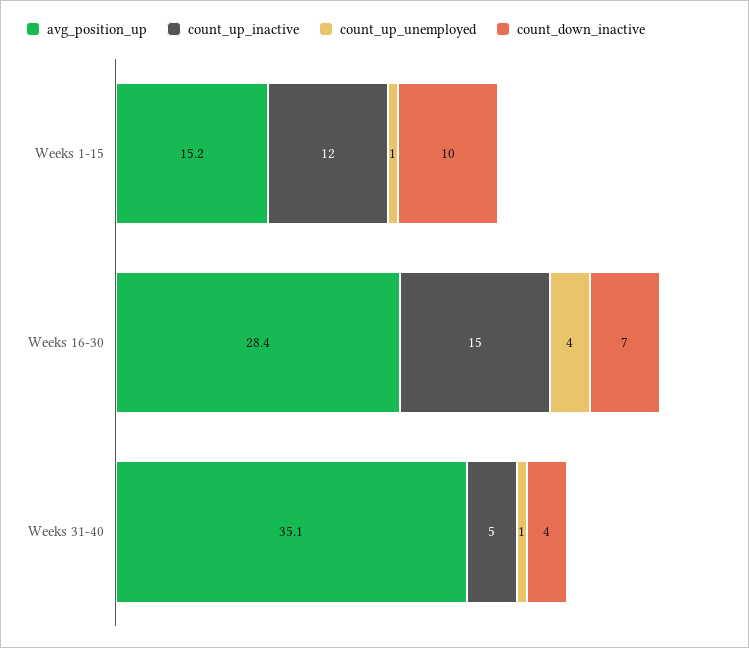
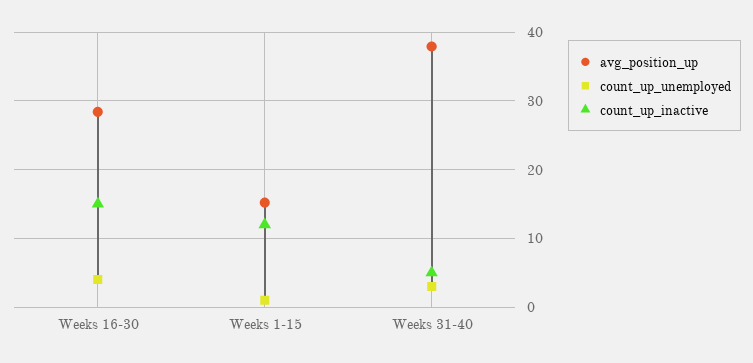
  {
    "avg_position_up": {
      "Weeks 1-15": 15.2,
      "Weeks 16-30": 28.4,
-     "Weeks 31-40": 35.1
+     "Weeks 31-40": 38
    },
    "count_up_inactive": {
      "Weeks 1-15": 12,
      "Weeks 16-30": 15,
      "Weeks 31-40": 5
    },
    "count_up_unemployed": {
      "Weeks 1-15": 1,
      "Weeks 16-30": 4,
-     "Weeks 31-40": 1
+     "Weeks 31-40": 3
-   },
+   }
-   "count_down_inactive": {
-     "Weeks 1-15": 10,
-     "Weeks 16-30": 7,
-     "Weeks 31-40": 4
-   }
  }

